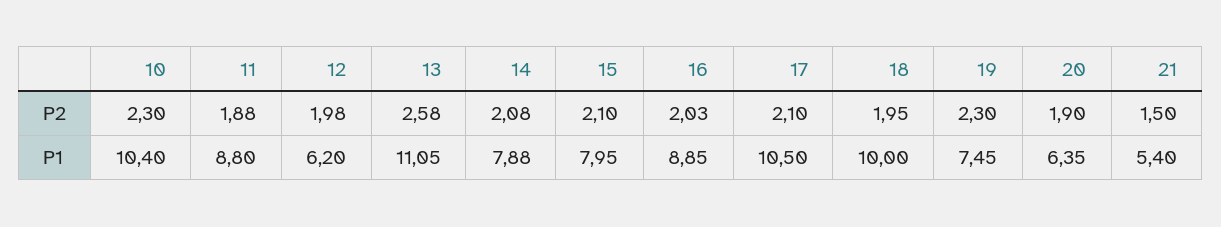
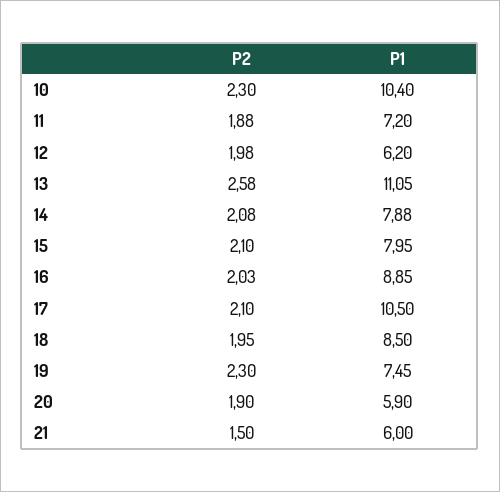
  {
    "10": {
      "P2": 2.3,
      "P1": 10.4
    },
    "11": {
      "P2": 1.88,
-     "P1": 8.8
+     "P1": 7.2
    },
    "12": {
      "P2": 1.98,
      "P1": 6.2
    },
    "13": {
      "P2": 2.58,
      "P1": 11.05
    },
    "14": {
      "P2": 2.08,
      "P1": 7.88
    },
    "15": {
      "P2": 2.1,
      "P1": 7.95
    },
    "16": {
      "P2": 2.03,
      "P1": 8.85
    },
    "17": {
      "P2": 2.1,
      "P1": 10.5
    },
    "18": {
      "P2": 1.95,
-     "P1": 10
+     "P1": 8.5
    },
    "19": {
      "P2": 2.3,
      "P1": 7.45
    },
    "20": {
      "P2": 1.9,
-     "P1": 6.35
+     "P1": 5.9
    },
    "21": {
      "P2": 1.5,
-     "P1": 5.4
+     "P1": 6
    }
  }

